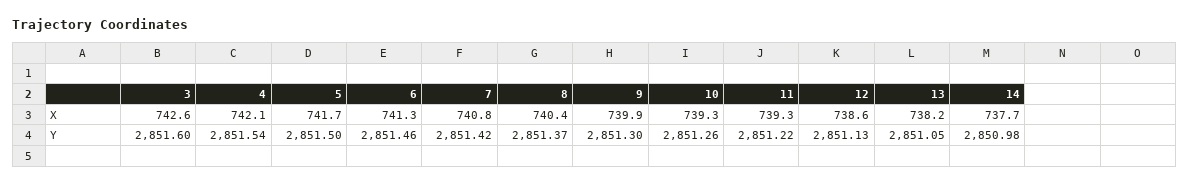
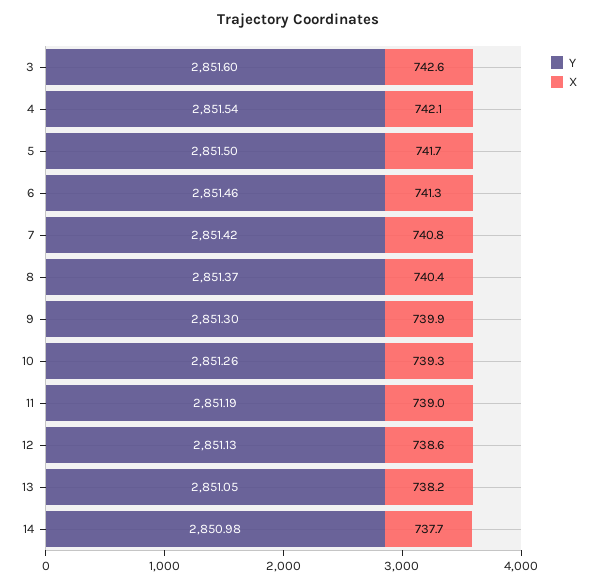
  {
    "X": {
      "3": 742.6,
      "4": 742.1,
      "5": 741.7,
      "6": 741.3,
      "7": 740.8,
      "8": 740.4,
      "9": 739.9,
      "10": 739.3,
-     "11": 739.3,
+     "11": 739,
      "12": 738.6,
      "13": 738.2,
      "14": 737.7
    },
    "Y": {
      "3": 2851.6,
      "4": 2851.54,
      "5": 2851.5,
      "6": 2851.46,
      "7": 2851.42,
      "8": 2851.37,
      "9": 2851.3,
      "10": 2851.26,
-     "11": 2851.22,
+     "11": 2851.19,
      "12": 2851.13,
      "13": 2851.05,
      "14": 2850.98
    }
  }

